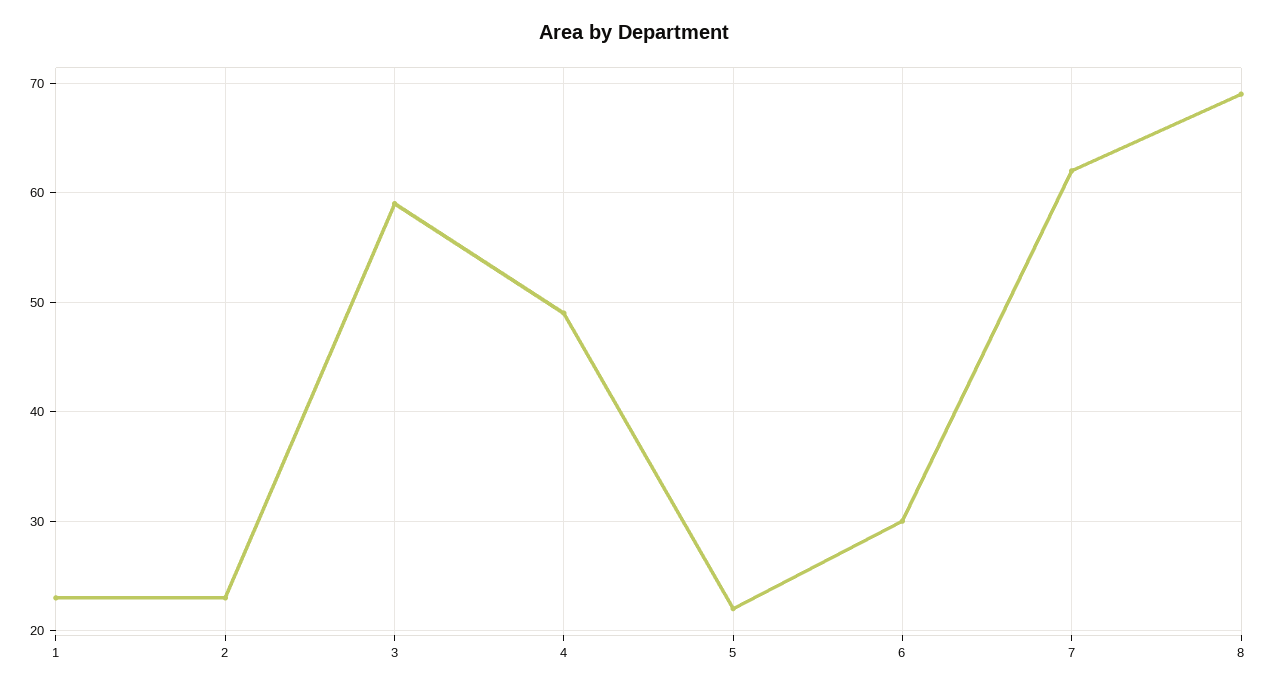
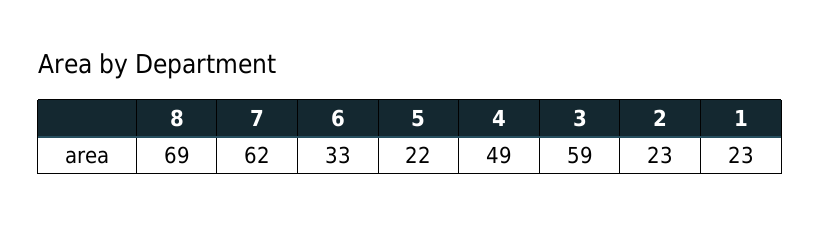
  {
    "1": 23,
    "2": 23,
    "3": 59,
    "4": 49,
    "5": 22,
-   "6": 30,
+   "6": 33,
    "7": 62,
    "8": 69
  }

